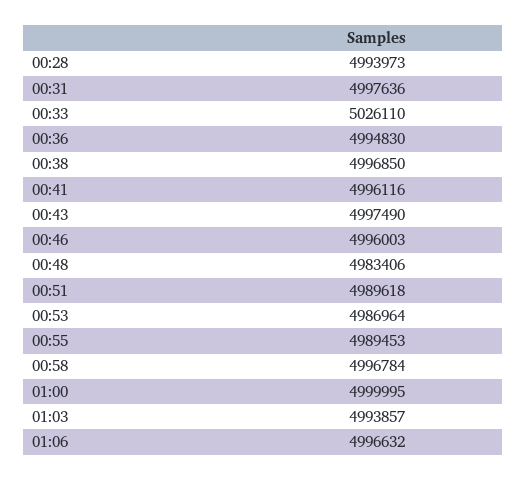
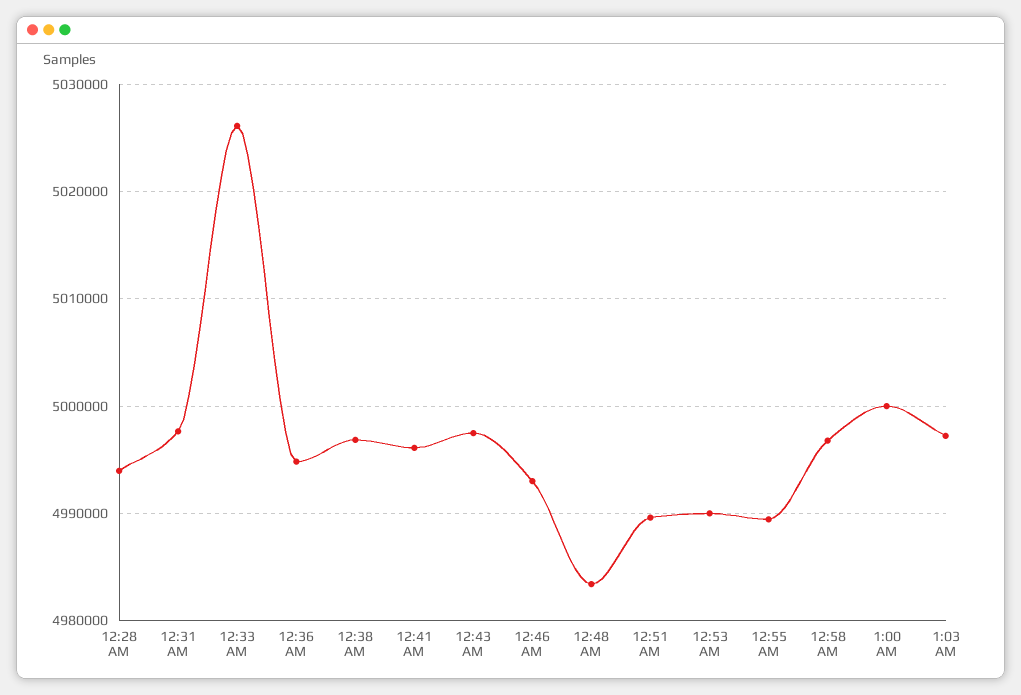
  {
    "00:28": 4993973,
    "00:31": 4997636,
    "00:33": 5026110,
    "00:36": 4994830,
    "00:38": 4996850,
    "00:41": 4996116,
    "00:43": 4997490,
-   "00:46": 4996003,
+   "00:46": 4993000,
    "00:48": 4983406,
    "00:51": 4989618,
-   "00:53": 4986964,
+   "00:53": 4990000,
    "00:55": 4989453,
    "00:58": 4996784,
    "01:00": 4999995,
-   "01:03": 4993857,
+   "01:03": 4997000
-   "01:06": 4996632
  }

